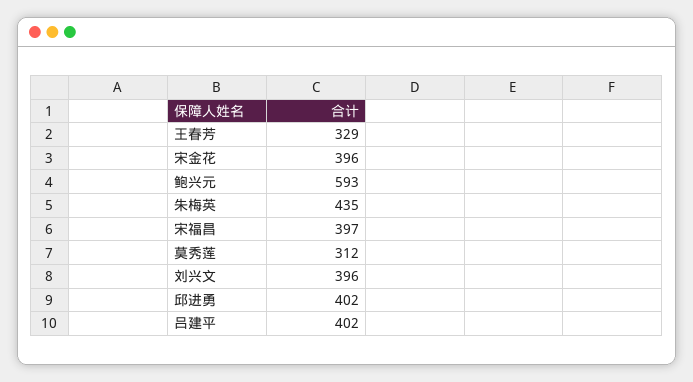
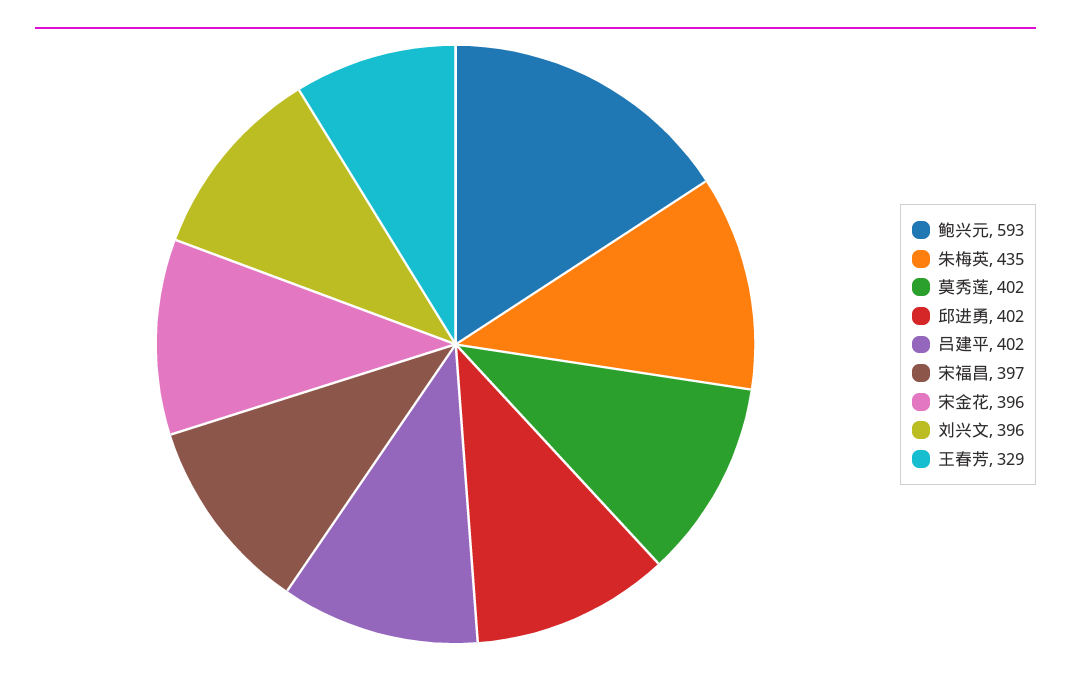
  {
    "王春芳": 329,
    "宋金花": 396,
    "鲍兴元": 593,
    "朱梅英": 435,
    "宋福昌": 397,
-   "莫秀莲": 312,
+   "莫秀莲": 402,
    "刘兴文": 396,
    "邱进勇": 402,
    "吕建平": 402
  }

